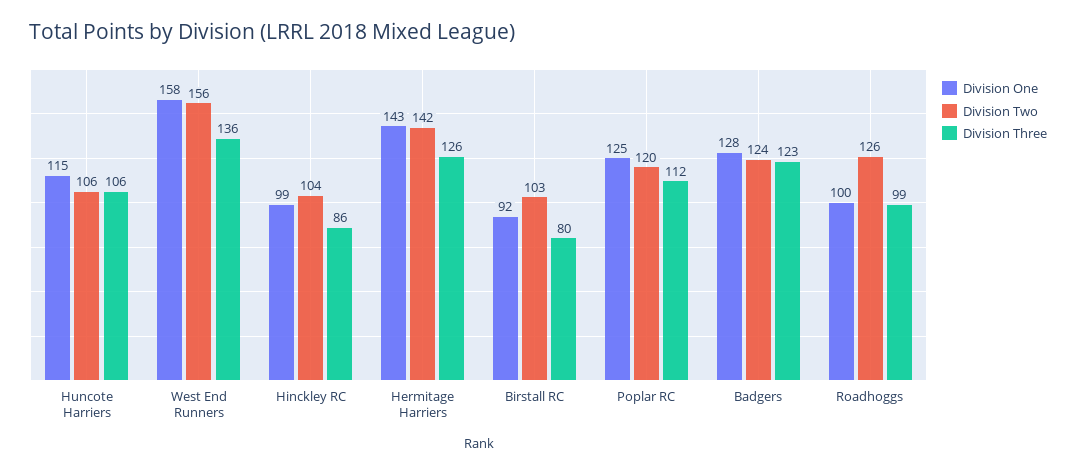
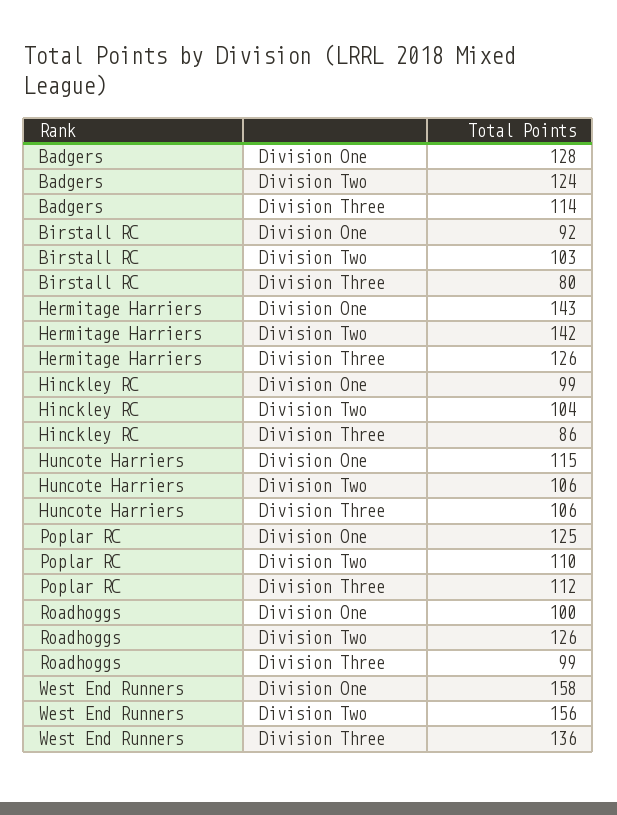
  {
    "Division One": {
      "Huncote Harriers": 115,
      "West End Runners": 158,
      "Hinckley RC": 99,
      "Hermitage Harriers": 143,
      "Birstall RC": 92,
      "Poplar RC": 125,
      "Badgers": 128,
      "Roadhoggs": 100
    },
    "Division Two": {
      "Huncote Harriers": 106,
      "West End Runners": 156,
      "Hinckley RC": 104,
      "Hermitage Harriers": 142,
      "Birstall RC": 103,
-     "Poplar RC": 120,
+     "Poplar RC": 110,
      "Badgers": 124,
      "Roadhoggs": 126
    },
    "Division Three": {
      "Huncote Harriers": 106,
      "West End Runners": 136,
      "Hinckley RC": 86,
      "Hermitage Harriers": 126,
      "Birstall RC": 80,
      "Poplar RC": 112,
-     "Badgers": 123,
+     "Badgers": 114,
      "Roadhoggs": 99
    }
  }

